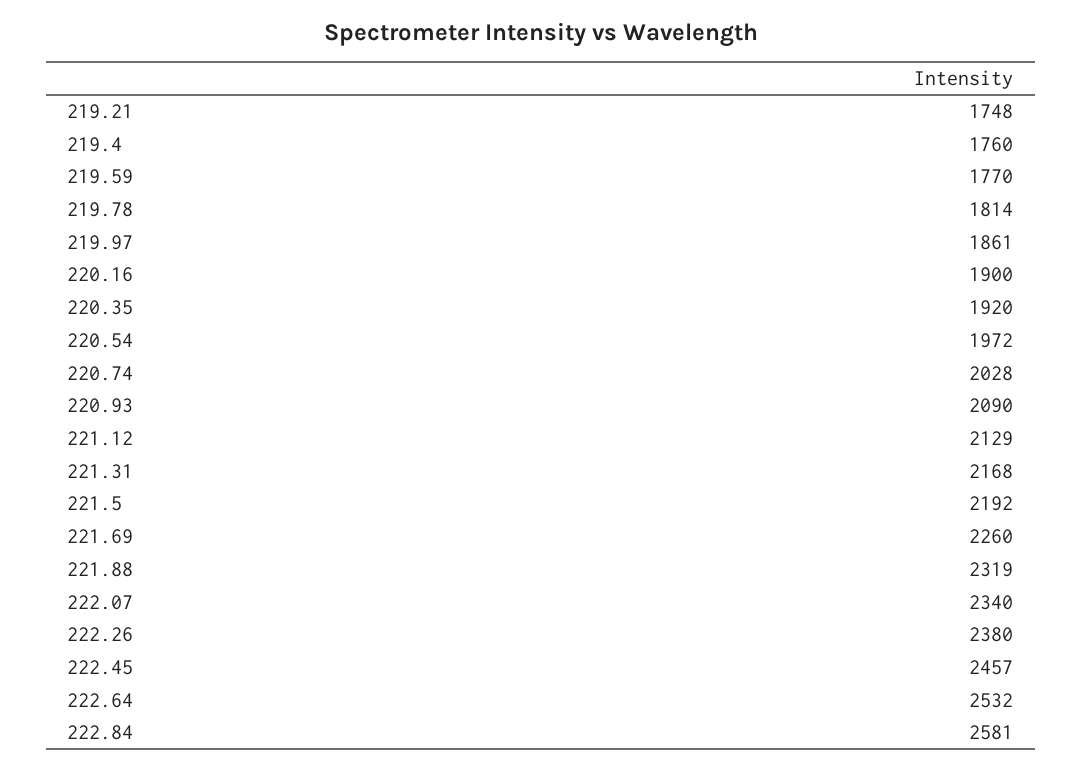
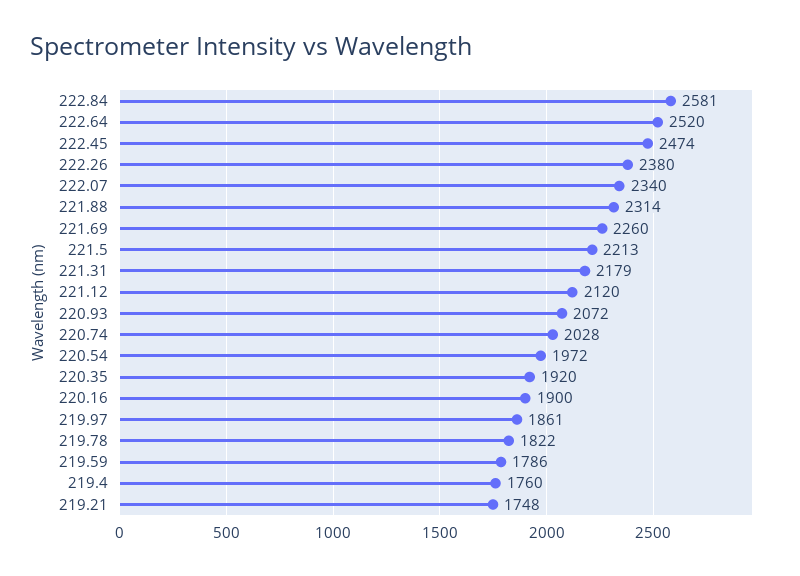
  {
    "219.21": 1748,
    "219.4": 1760,
-   "219.59": 1770,
+   "219.59": 1786,
-   "219.78": 1814,
+   "219.78": 1822,
    "219.97": 1861,
    "220.16": 1900,
    "220.35": 1920,
    "220.54": 1972,
    "220.74": 2028,
-   "220.93": 2090,
+   "220.93": 2072,
-   "221.12": 2129,
+   "221.12": 2120,
-   "221.31": 2168,
+   "221.31": 2179,
-   "221.5": 2192,
+   "221.5": 2213,
    "221.69": 2260,
-   "221.88": 2319,
+   "221.88": 2314,
    "222.07": 2340,
    "222.26": 2380,
-   "222.45": 2457,
+   "222.45": 2474,
-   "222.64": 2532,
+   "222.64": 2520,
    "222.84": 2581
  }

